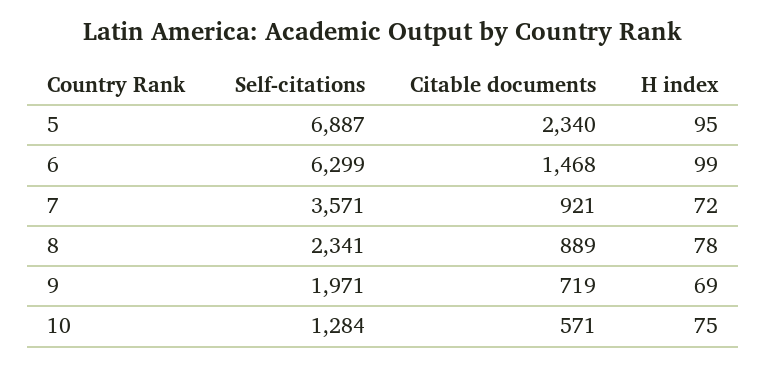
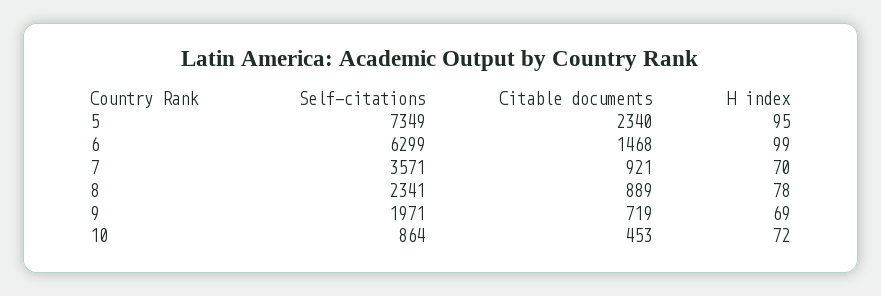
  {
    "Self-citations": {
-     "5": 6887,
+     "5": 7349,
      "6": 6299,
      "7": 3571,
      "8": 2341,
      "9": 1971,
-     "10": 1284
+     "10": 864
    },
    "Citable documents": {
      "5": 2340,
      "6": 1468,
      "7": 921,
      "8": 889,
      "9": 719,
-     "10": 571
+     "10": 453
    },
    "H index": {
      "5": 95,
      "6": 99,
-     "7": 72,
+     "7": 70,
      "8": 78,
      "9": 69,
-     "10": 75
+     "10": 72
    }
  }

